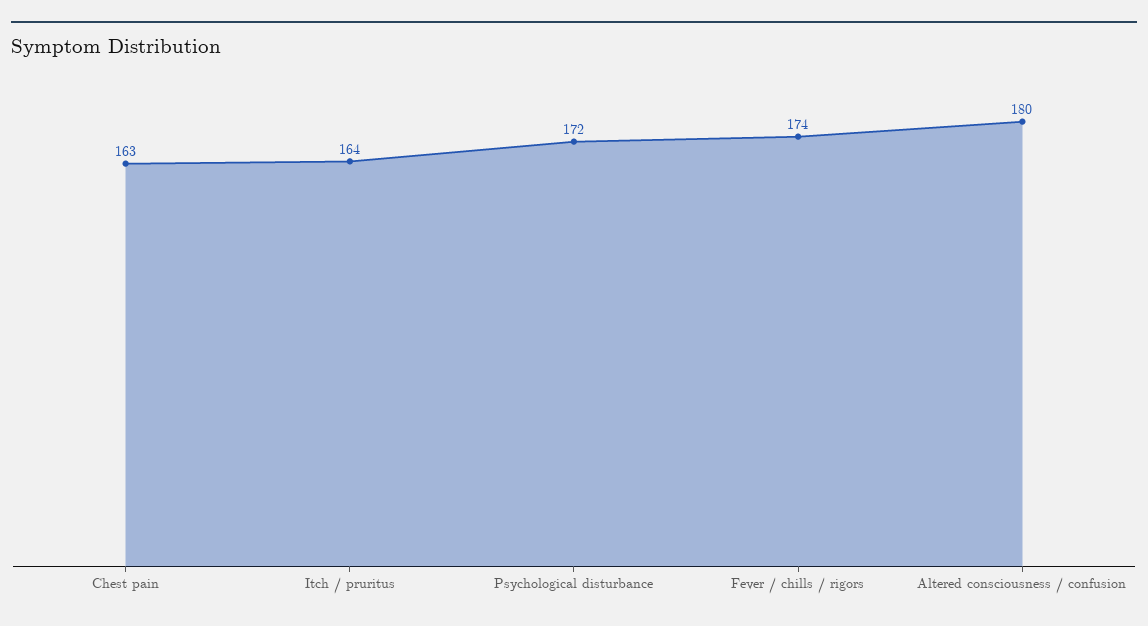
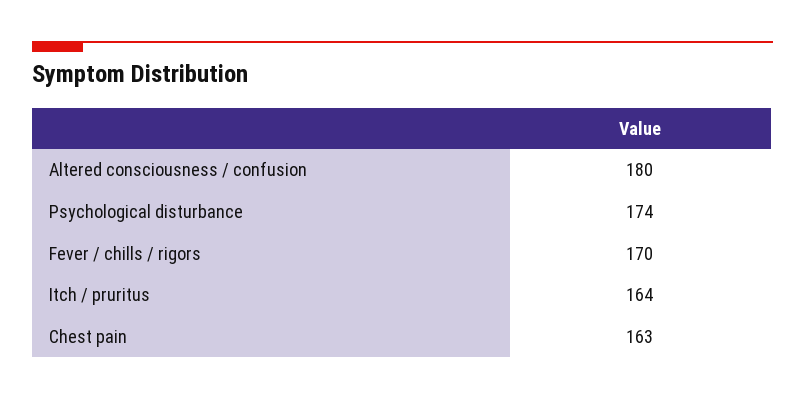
  {
    "Chest pain": 163,
    "Itch / pruritus": 164,
-   "Psychological disturbance": 172,
+   "Psychological disturbance": 174,
-   "Fever / chills / rigors": 174,
+   "Fever / chills / rigors": 170,
    "Altered consciousness / confusion": 180
  }

